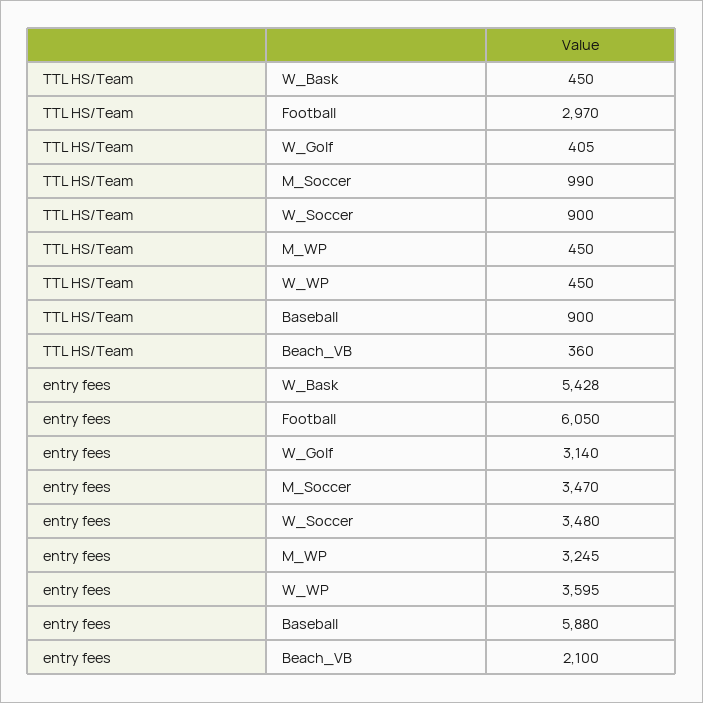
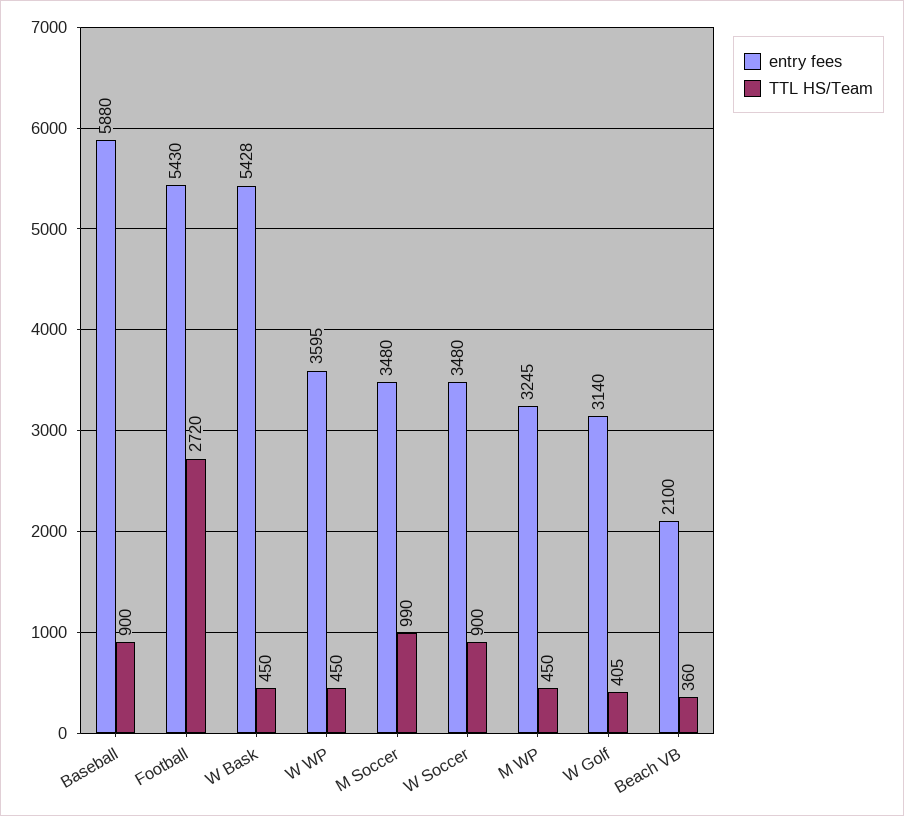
  {
    "TTL HS/Team": {
      "W_Bask": 450,
-     "Football": 2970,
+     "Football": 2720,
      "W_Golf": 405,
      "M_Soccer": 990,
      "W_Soccer": 900,
      "M_WP": 450,
      "W_WP": 450,
      "Baseball": 900,
      "Beach_VB": 360
    },
    "entry fees": {
      "W_Bask": 5428,
-     "Football": 6050,
+     "Football": 5430,
      "W_Golf": 3140,
-     "M_Soccer": 3470,
+     "M_Soccer": 3480,
      "W_Soccer": 3480,
      "M_WP": 3245,
      "W_WP": 3595,
      "Baseball": 5880,
      "Beach_VB": 2100
    }
  }

